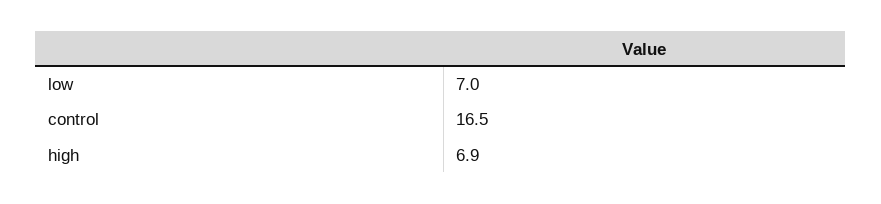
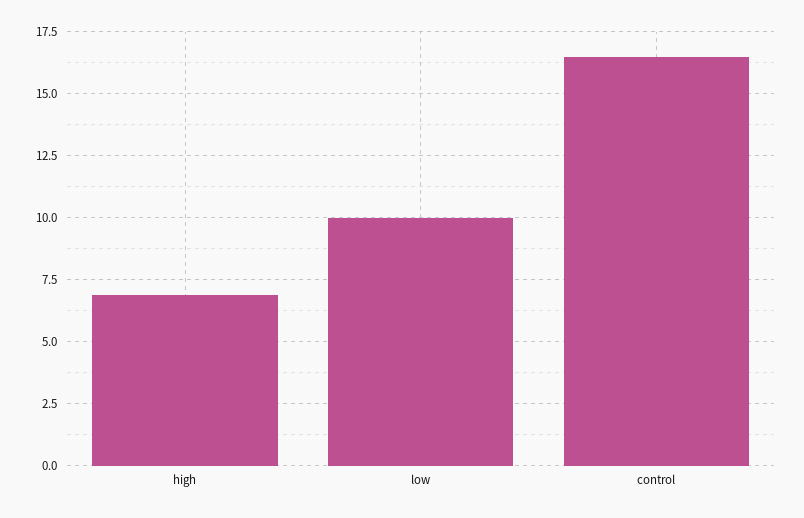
  {
-   "low": 7,
+   "low": 10,
    "control": 16.5,
    "high": 6.9
  }

